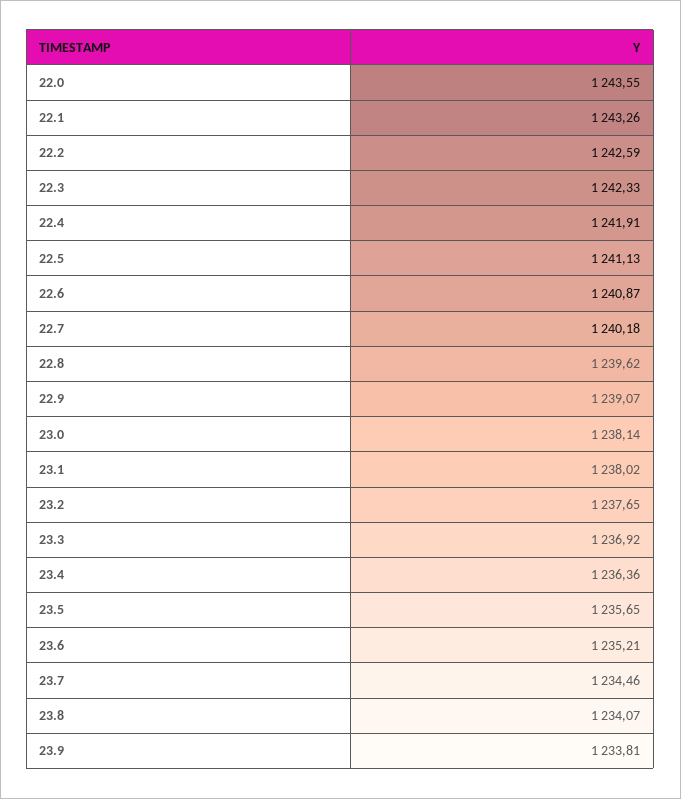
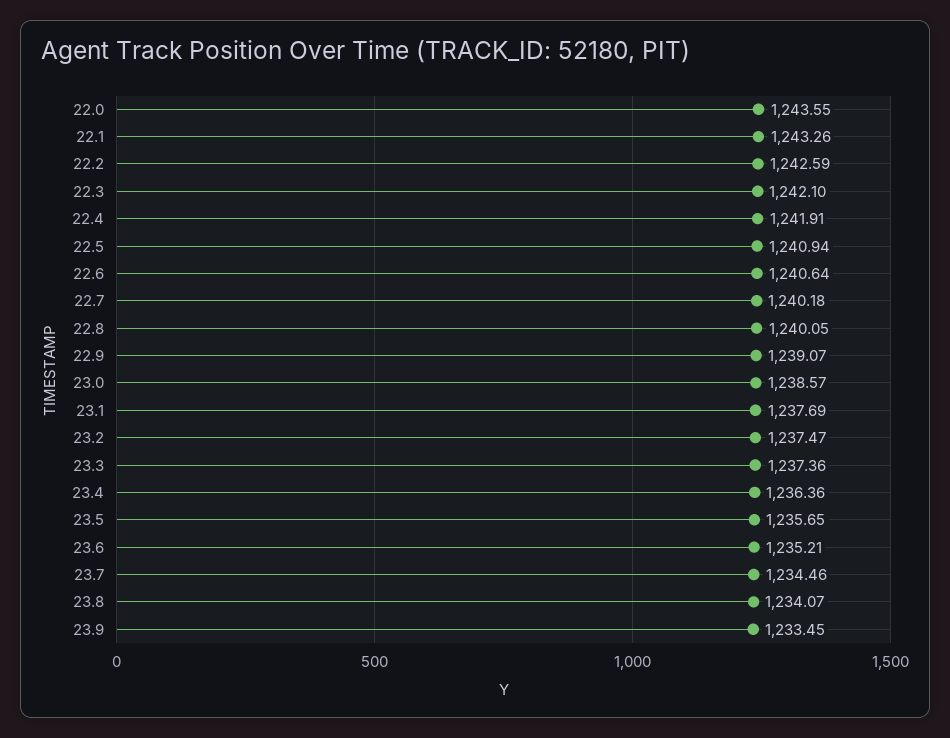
  {
    "22.0": 1243.55,
    "22.1": 1243.26,
    "22.2": 1242.59,
-   "22.3": 1242.33,
+   "22.3": 1242.1,
    "22.4": 1241.91,
-   "22.5": 1241.13,
+   "22.5": 1240.94,
-   "22.6": 1240.87,
+   "22.6": 1240.64,
    "22.7": 1240.18,
-   "22.8": 1239.62,
+   "22.8": 1240.05,
    "22.9": 1239.07,
-   "23.0": 1238.14,
+   "23.0": 1238.57,
-   "23.1": 1238.02,
+   "23.1": 1237.69,
-   "23.2": 1237.65,
+   "23.2": 1237.47,
-   "23.3": 1236.92,
+   "23.3": 1237.36,
    "23.4": 1236.36,
    "23.5": 1235.65,
    "23.6": 1235.21,
    "23.7": 1234.46,
    "23.8": 1234.07,
-   "23.9": 1233.81
+   "23.9": 1233.45
  }

